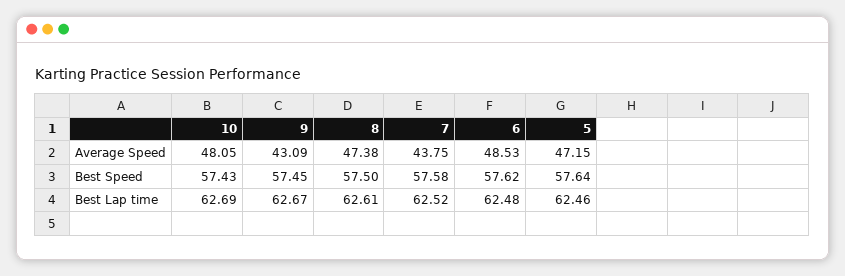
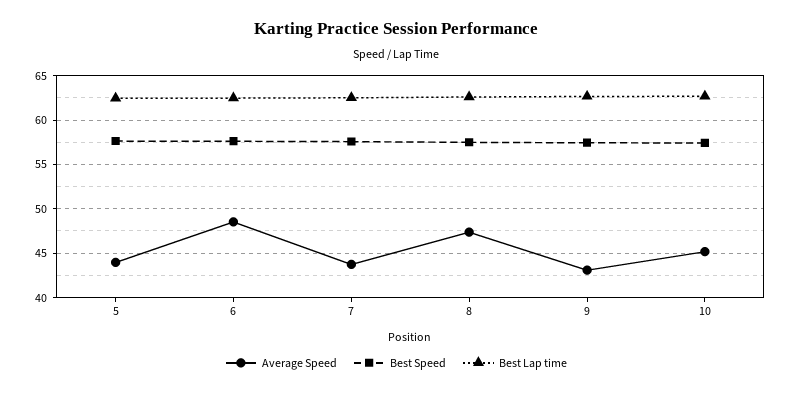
  {
    "Average Speed": {
-     "10": 48.05,
+     "10": 45,
      "9": 43.09,
      "8": 47.38,
      "7": 43.75,
      "6": 48.53,
-     "5": 47.15
+     "5": 44
    },
    "Best Speed": {
      "10": 57.43,
      "9": 57.45,
      "8": 57.5,
      "7": 57.58,
      "6": 57.62,
      "5": 57.64
    },
    "Best Lap time": {
      "10": 62.69,
      "9": 62.67,
      "8": 62.61,
      "7": 62.52,
      "6": 62.48,
      "5": 62.46
    }
  }

